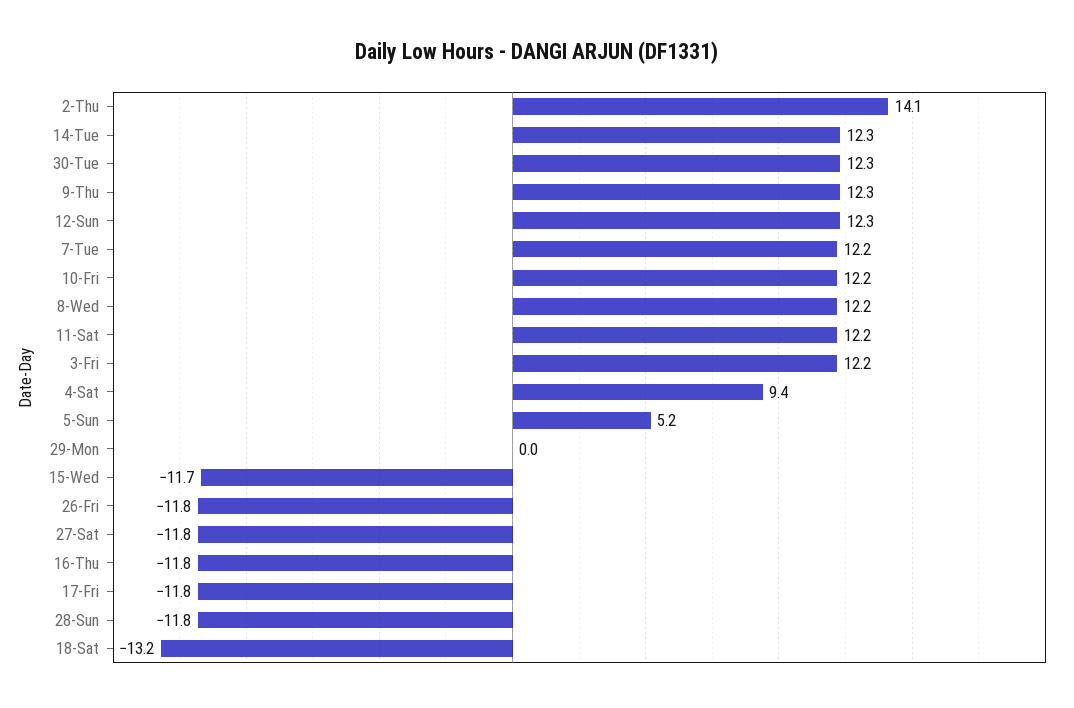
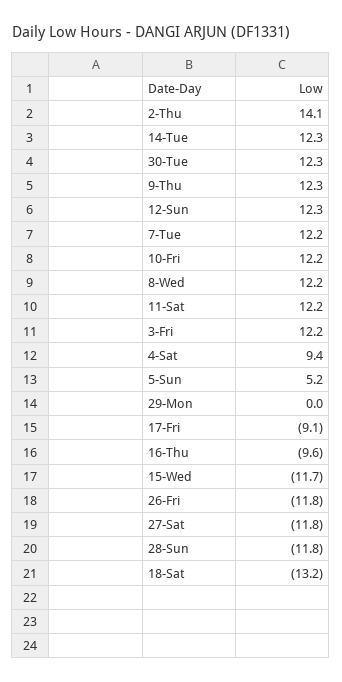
  {
    "2-Thu": 14.1,
    "14-Tue": 12.3,
    "30-Tue": 12.3,
    "9-Thu": 12.3,
    "12-Sun": 12.3,
    "7-Tue": 12.2,
    "10-Fri": 12.2,
    "8-Wed": 12.2,
    "11-Sat": 12.2,
    "3-Fri": 12.2,
    "4-Sat": 9.4,
    "5-Sun": 5.2,
    "29-Mon": 0,
    "15-Wed": -11.7,
    "26-Fri": -11.8,
    "27-Sat": -11.8,
-   "16-Thu": -11.8,
+   "16-Thu": -9.6,
-   "17-Fri": -11.8,
+   "17-Fri": -9.1,
    "28-Sun": -11.8,
    "18-Sat": -13.2
  }

